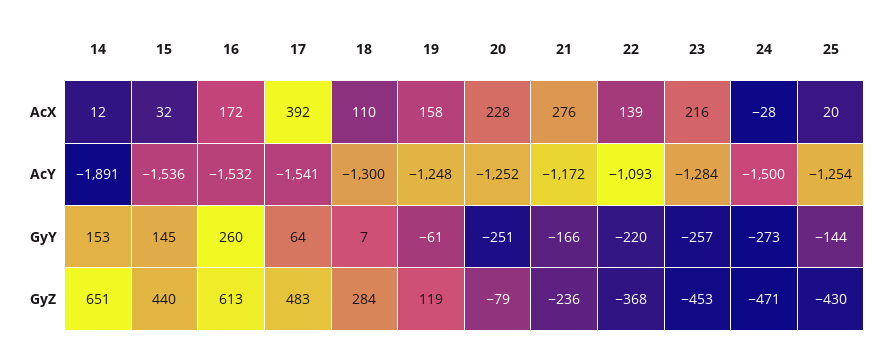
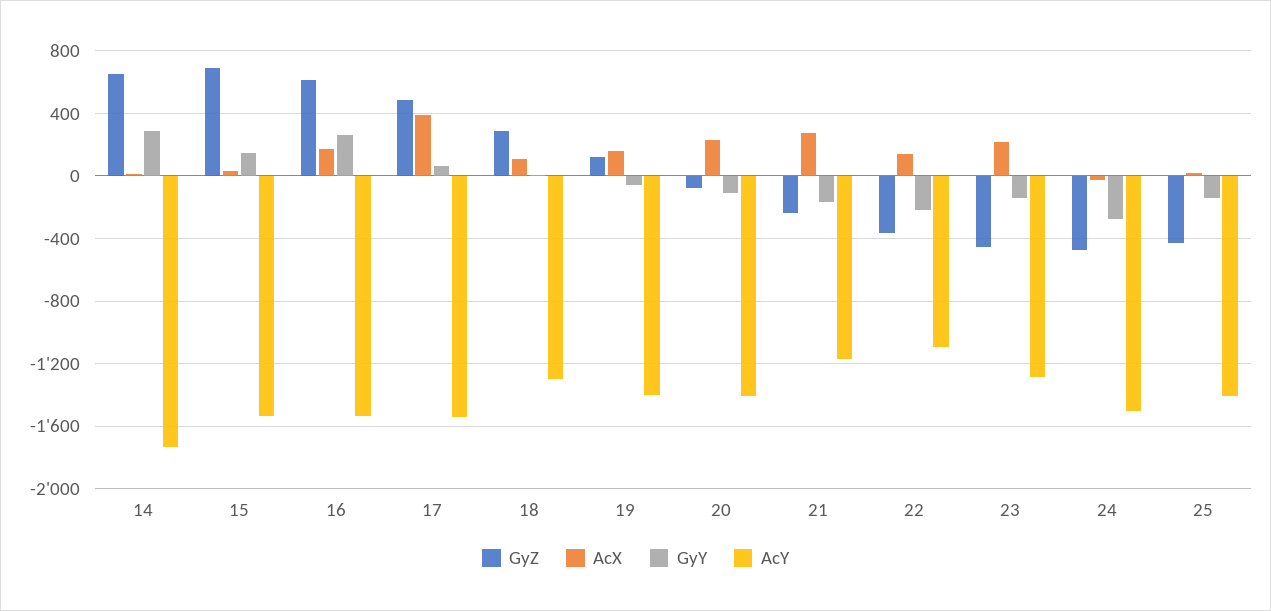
  {
    "AcX": {
      "14": 12,
      "15": 32,
      "16": 172,
      "17": 392,
      "18": 110,
      "19": 158,
      "20": 228,
      "21": 276,
      "22": 139,
      "23": 216,
      "24": -28,
      "25": 20
    },
    "AcY": {
-     "14": -1891,
+     "14": -1750,
      "15": -1536,
      "16": -1532,
      "17": -1541,
      "18": -1300,
-     "19": -1248,
+     "19": -1400,
-     "20": -1252,
+     "20": -1400,
      "21": -1172,
      "22": -1093,
      "23": -1284,
      "24": -1500,
-     "25": -1254
+     "25": -1400
    },
    "GyY": {
-     "14": 153,
+     "14": 300,
      "15": 145,
      "16": 260,
      "17": 64,
      "18": 7,
      "19": -61,
-     "20": -251,
+     "20": -100,
      "21": -166,
      "22": -220,
-     "23": -257,
+     "23": -150,
      "24": -273,
      "25": -144
    },
    "GyZ": {
      "14": 651,
-     "15": 440,
+     "15": 700,
      "16": 613,
      "17": 483,
      "18": 284,
      "19": 119,
      "20": -79,
      "21": -236,
      "22": -368,
      "23": -453,
      "24": -471,
      "25": -430
    }
  }

